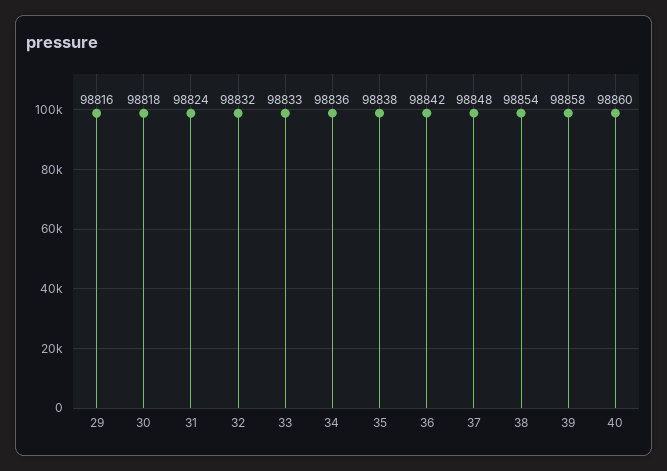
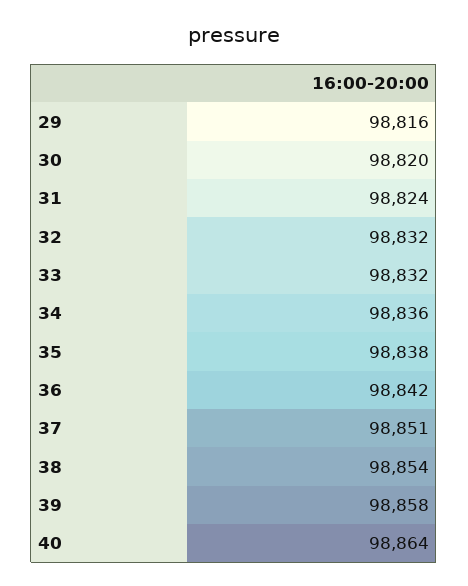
  {
    "29": 98816,
-   "30": 98818,
+   "30": 98820,
    "31": 98824,
    "32": 98832,
-   "33": 98833,
+   "33": 98832,
    "34": 98836,
    "35": 98838,
    "36": 98842,
-   "37": 98848,
+   "37": 98851,
    "38": 98854,
    "39": 98858,
-   "40": 98860
+   "40": 98864
  }

